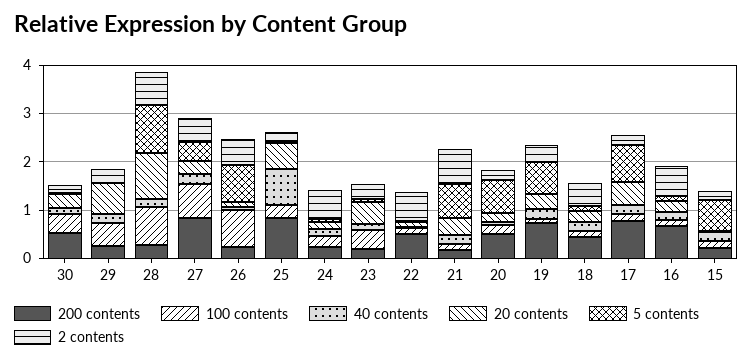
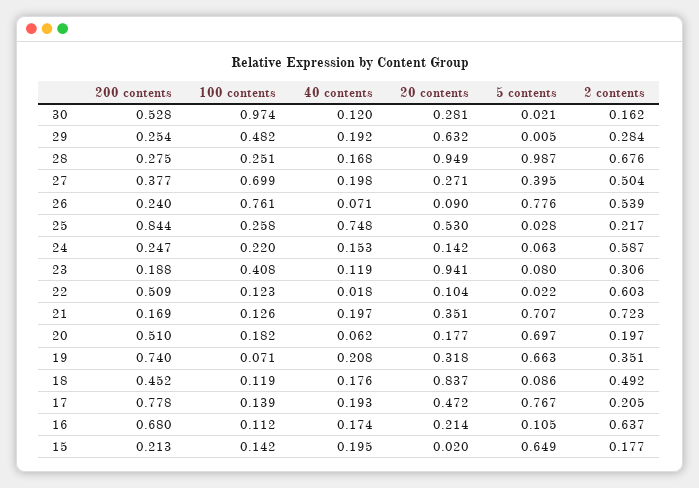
  {
    "200 contents": {
      "30": 0.528,
      "29": 0.254,
      "28": 0.275,
-     "27": 0.8,
+     "27": 0.377,
      "26": 0.24,
      "25": 0.844,
      "24": 0.247,
      "23": 0.188,
      "22": 0.509,
      "21": 0.169,
      "20": 0.51,
      "19": 0.74,
      "18": 0.452,
      "17": 0.778,
      "16": 0.68,
      "15": 0.213
    },
    "100 contents": {
-     "30": 0.4,
+     "30": 0.974,
      "29": 0.482,
-     "28": 0.8,
+     "28": 0.251,
      "27": 0.699,
      "26": 0.761,
      "25": 0.258,
      "24": 0.22,
      "23": 0.408,
      "22": 0.123,
      "21": 0.126,
      "20": 0.182,
      "19": 0.071,
      "18": 0.119,
      "17": 0.139,
      "16": 0.112,
      "15": 0.142
    },
    "40 contents": {
      "30": 0.12,
      "29": 0.192,
      "28": 0.168,
      "27": 0.198,
      "26": 0.071,
      "25": 0.748,
      "24": 0.153,
      "23": 0.119,
      "22": 0.018,
      "21": 0.197,
      "20": 0.062,
      "19": 0.208,
      "18": 0.176,
      "17": 0.193,
      "16": 0.174,
      "15": 0.195
    },
    "20 contents": {
      "30": 0.281,
      "29": 0.632,
      "28": 0.949,
      "27": 0.271,
      "26": 0.09,
      "25": 0.53,
      "24": 0.142,
-     "23": 0.4,
+     "23": 0.941,
      "22": 0.104,
      "21": 0.351,
      "20": 0.177,
      "19": 0.318,
-     "18": 0.2,
+     "18": 0.837,
      "17": 0.472,
      "16": 0.214,
      "15": 0.02
    },
    "5 contents": {
      "30": 0.021,
      "29": 0.005,
      "28": 0.987,
      "27": 0.395,
      "26": 0.776,
      "25": 0.028,
      "24": 0.063,
      "23": 0.08,
      "22": 0.022,
      "21": 0.707,
      "20": 0.697,
      "19": 0.663,
      "18": 0.086,
      "17": 0.767,
      "16": 0.105,
      "15": 0.649
    },
    "2 contents": {
      "30": 0.162,
      "29": 0.284,
      "28": 0.676,
      "27": 0.504,
      "26": 0.539,
      "25": 0.217,
      "24": 0.587,
      "23": 0.306,
      "22": 0.603,
      "21": 0.723,
      "20": 0.197,
      "19": 0.351,
      "18": 0.492,
      "17": 0.205,
      "16": 0.637,
      "15": 0.177
    }
  }

